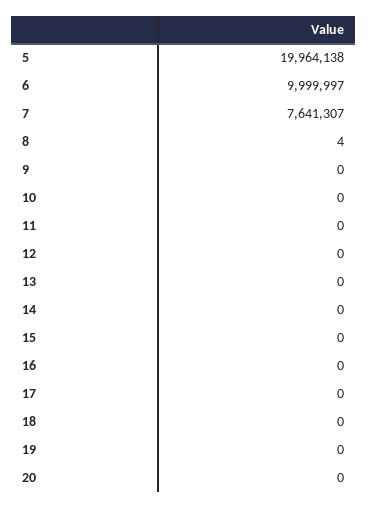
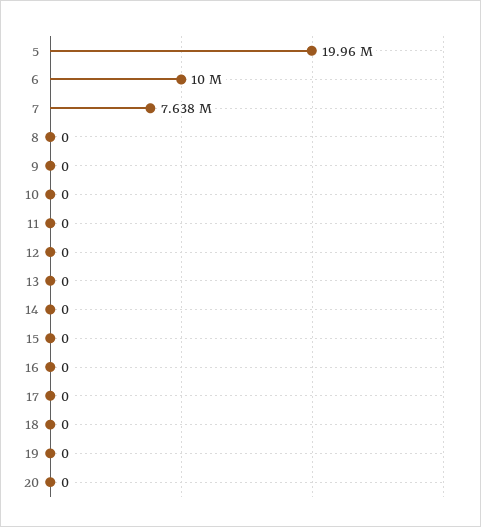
  {
    "5": 19964138,
    "6": 9999997,
-   "7": 7641307,
+   "7": 7638000,
-   "8": 4,
+   "8": 0,
    "9": 0,
    "10": 0,
    "11": 0,
    "12": 0,
    "13": 0,
    "14": 0,
    "15": 0,
    "16": 0,
    "17": 0,
    "18": 0,
    "19": 0,
    "20": 0
  }

